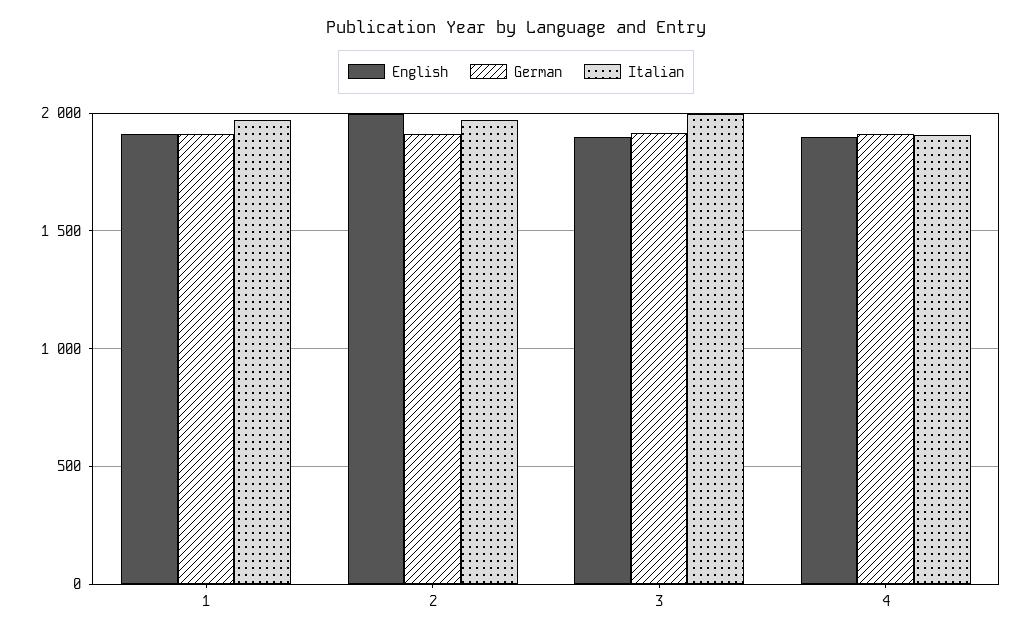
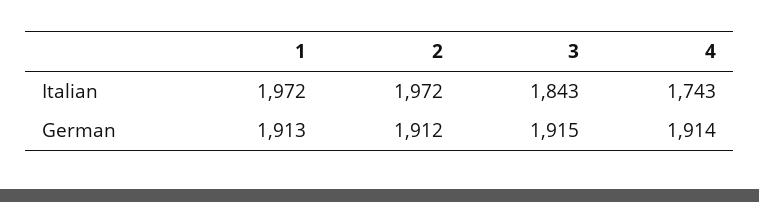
  {
-   "English": {
-     "1": 1900,
-     "2": 2000,
-     "3": 1900,
-     "4": 1900
-   },
    "German": {
      "1": 1913,
      "2": 1912,
      "3": 1915,
      "4": 1914
    },
    "Italian": {
      "1": 1972,
      "2": 1972,
-     "3": 2000,
+     "3": 1843,
-     "4": 1900
+     "4": 1743
    }
  }

